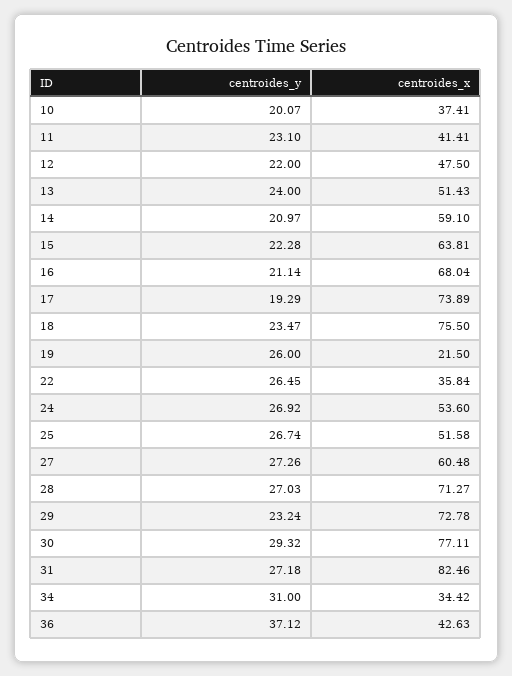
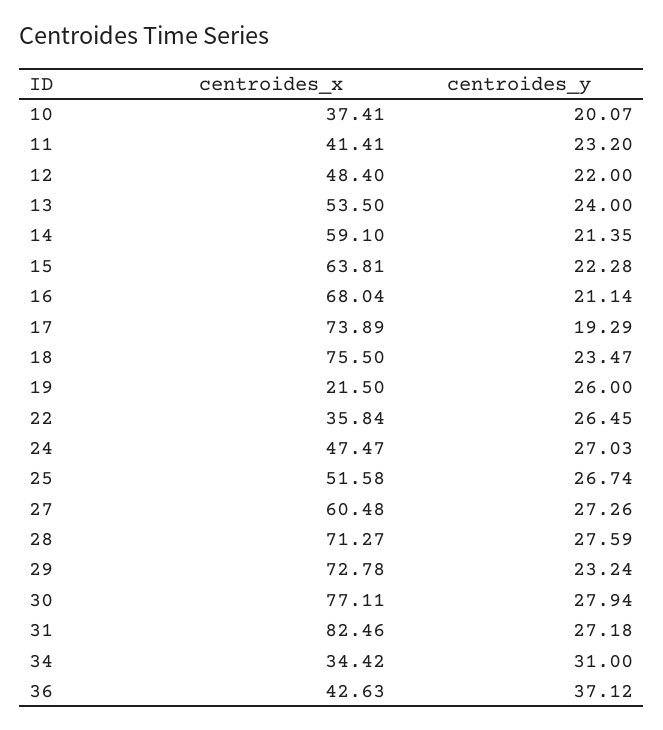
  {
    "centroides_y": {
      "10": 20.07,
-     "11": 23.1,
+     "11": 23.2,
      "12": 22,
      "13": 24,
-     "14": 20.97,
+     "14": 21.35,
      "15": 22.28,
      "16": 21.14,
      "17": 19.29,
      "18": 23.47,
      "19": 26,
      "22": 26.45,
-     "24": 26.92,
+     "24": 27.03,
      "25": 26.74,
      "27": 27.26,
-     "28": 27.03,
+     "28": 27.59,
      "29": 23.24,
-     "30": 29.32,
+     "30": 27.94,
      "31": 27.18,
      "34": 31,
      "36": 37.12
    },
    "centroides_x": {
      "10": 37.41,
      "11": 41.41,
-     "12": 47.5,
+     "12": 48.4,
-     "13": 51.43,
+     "13": 53.5,
      "14": 59.1,
      "15": 63.81,
      "16": 68.04,
      "17": 73.89,
      "18": 75.5,
      "19": 21.5,
      "22": 35.84,
-     "24": 53.6,
+     "24": 47.47,
      "25": 51.58,
      "27": 60.48,
      "28": 71.27,
      "29": 72.78,
      "30": 77.11,
      "31": 82.46,
      "34": 34.42,
      "36": 42.63
    }
  }

